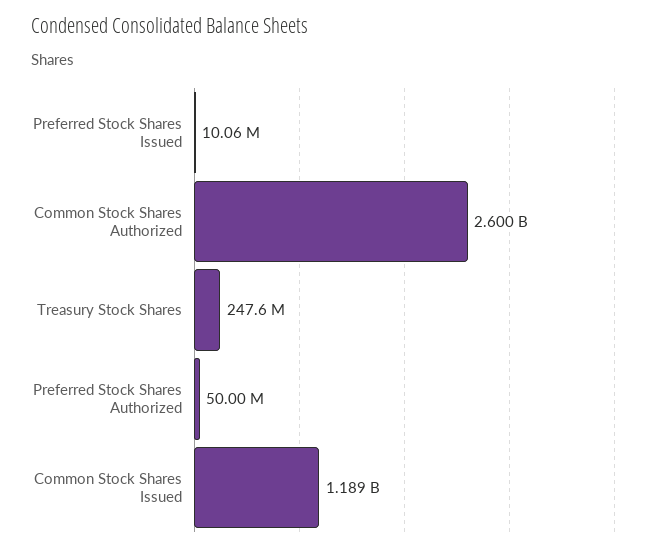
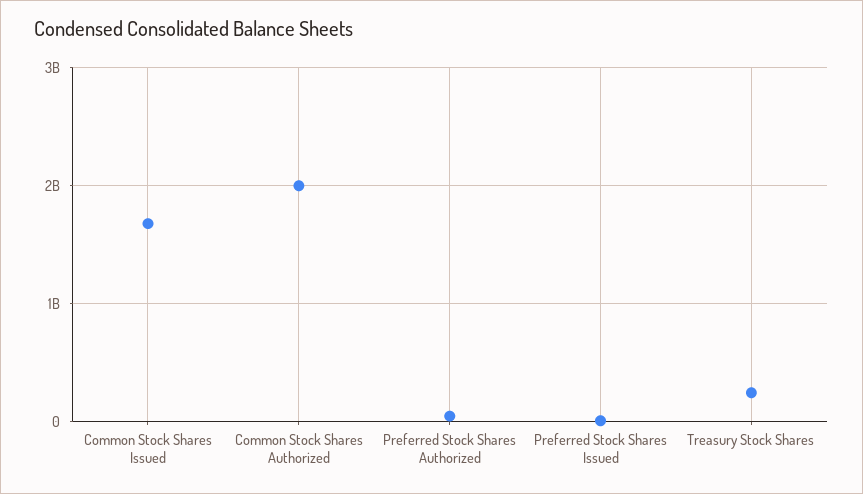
  {
    "Preferred Stock Shares Issued": 10060000,
-   "Common Stock Shares Authorized": 2600000000,
+   "Common Stock Shares Authorized": 2000000000,
    "Treasury Stock Shares": 247600000,
    "Preferred Stock Shares Authorized": 50000000,
-   "Common Stock Shares Issued": 1189000000
+   "Common Stock Shares Issued": 1700000000
  }

